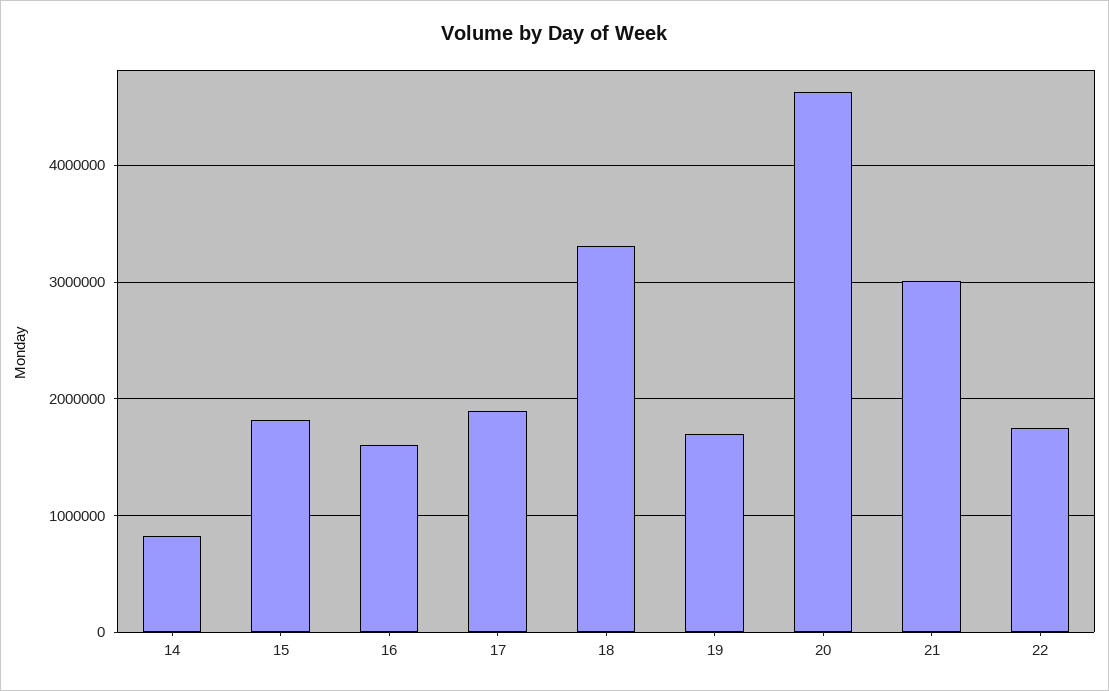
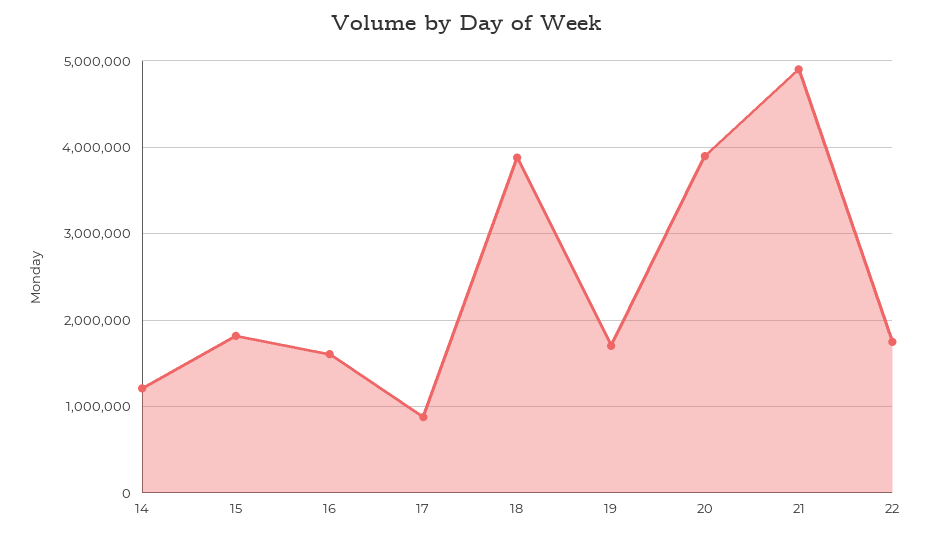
  {
-   "14": 800000,
+   "14": 1200000,
    "15": 1800000,
    "16": 1600000,
-   "17": 1900000,
+   "17": 900000,
-   "18": 3300000,
+   "18": 3900000,
    "19": 1700000,
-   "20": 4600000,
+   "20": 3900000,
-   "21": 3000000,
+   "21": 4900000,
    "22": 1700000
  }

